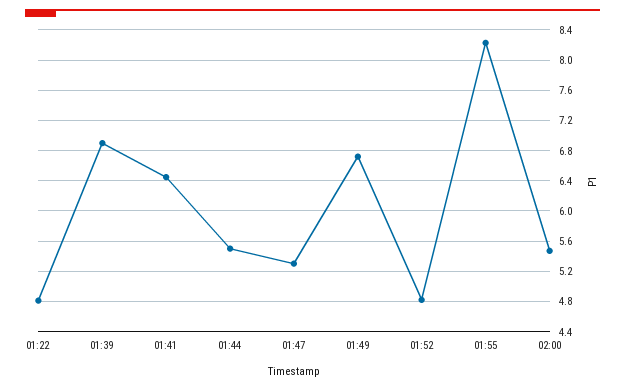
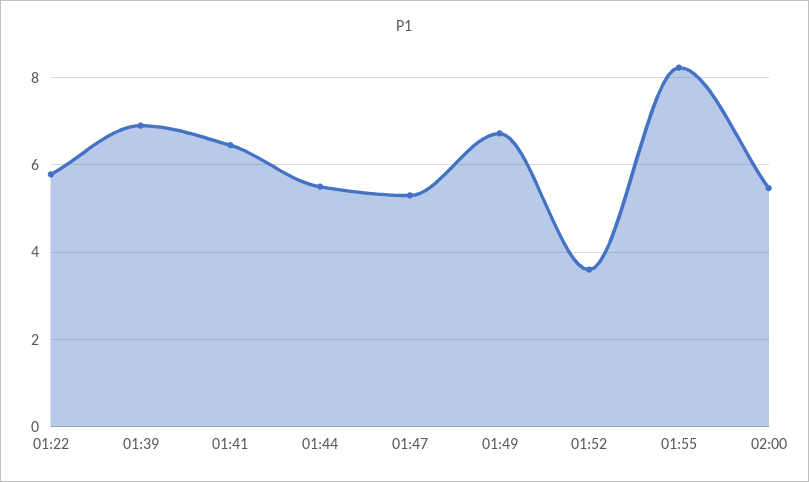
  {
-   "01:22": 4.8,
+   "01:22": 5.8,
    "01:39": 6.9,
    "01:41": 6.5,
    "01:44": 5.5,
    "01:47": 5.3,
    "01:49": 6.7,
-   "01:52": 4.8,
+   "01:52": 3.6,
    "01:55": 8.2,
    "02:00": 5.5
  }

